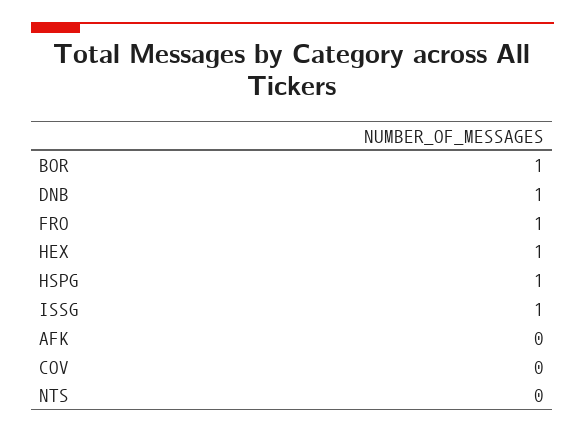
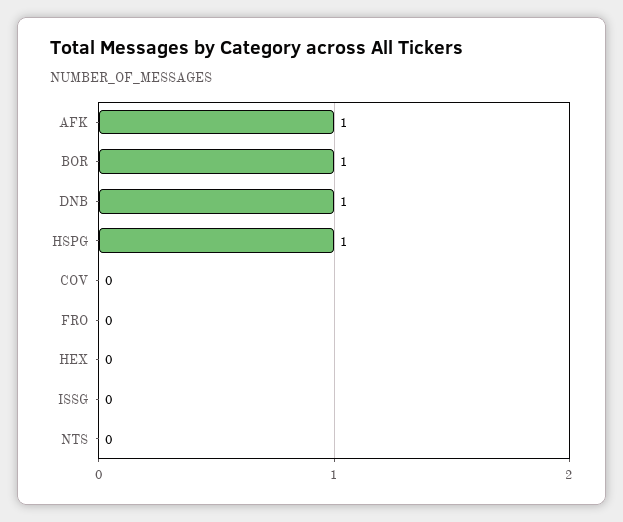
  {
    "BOR": 1,
    "DNB": 1,
-   "FRO": 1,
+   "FRO": 0,
-   "HEX": 1,
+   "HEX": 0,
    "HSPG": 1,
-   "ISSG": 1,
+   "ISSG": 0,
-   "AFK": 0,
+   "AFK": 1,
    "COV": 0,
    "NTS": 0
  }

